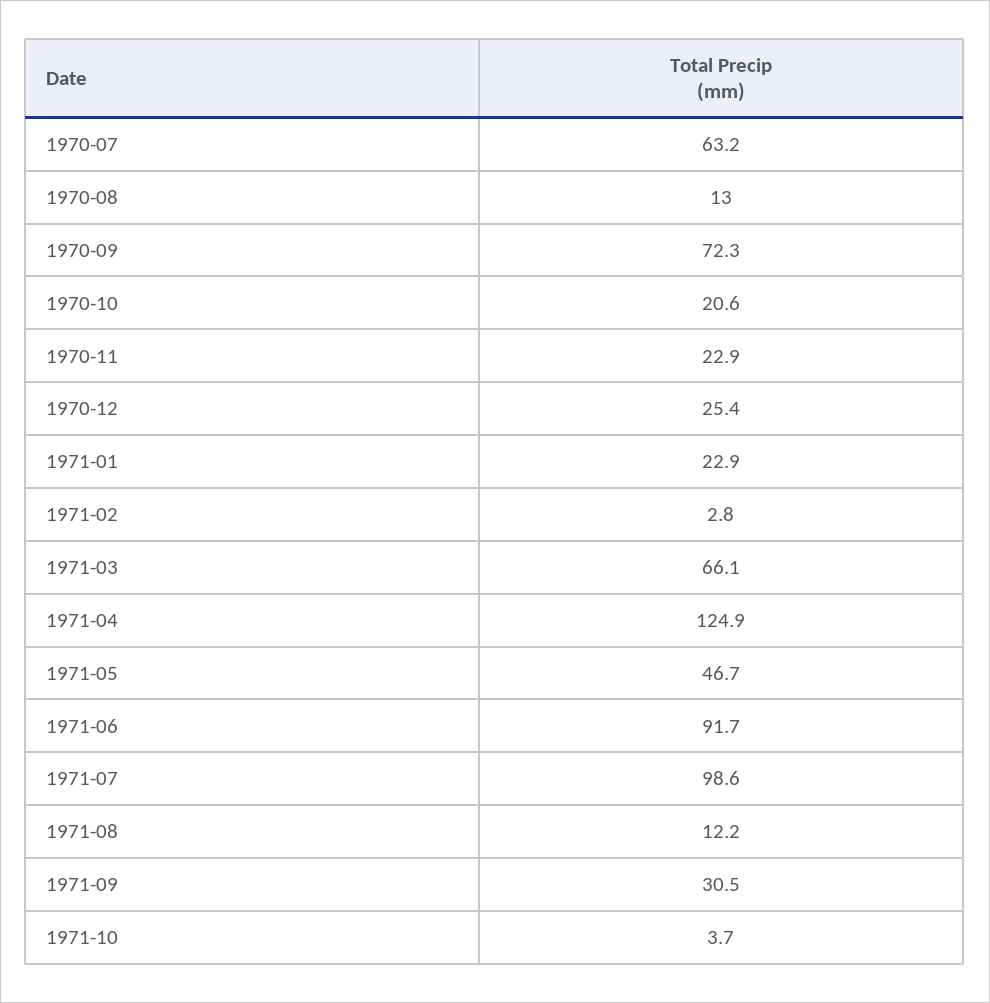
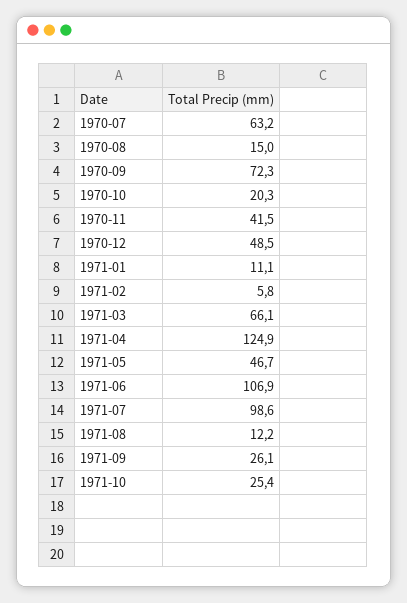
  {
    "1970-07": 63.2,
-   "1970-08": 13,
+   "1970-08": 15,
    "1970-09": 72.3,
-   "1970-10": 20.6,
+   "1970-10": 20.3,
-   "1970-11": 22.9,
+   "1970-11": 41.5,
-   "1970-12": 25.4,
+   "1970-12": 48.5,
-   "1971-01": 22.9,
+   "1971-01": 11.1,
-   "1971-02": 2.8,
+   "1971-02": 5.8,
    "1971-03": 66.1,
    "1971-04": 124.9,
    "1971-05": 46.7,
-   "1971-06": 91.7,
+   "1971-06": 106.9,
    "1971-07": 98.6,
    "1971-08": 12.2,
-   "1971-09": 30.5,
+   "1971-09": 26.1,
-   "1971-10": 3.7
+   "1971-10": 25.4
  }

